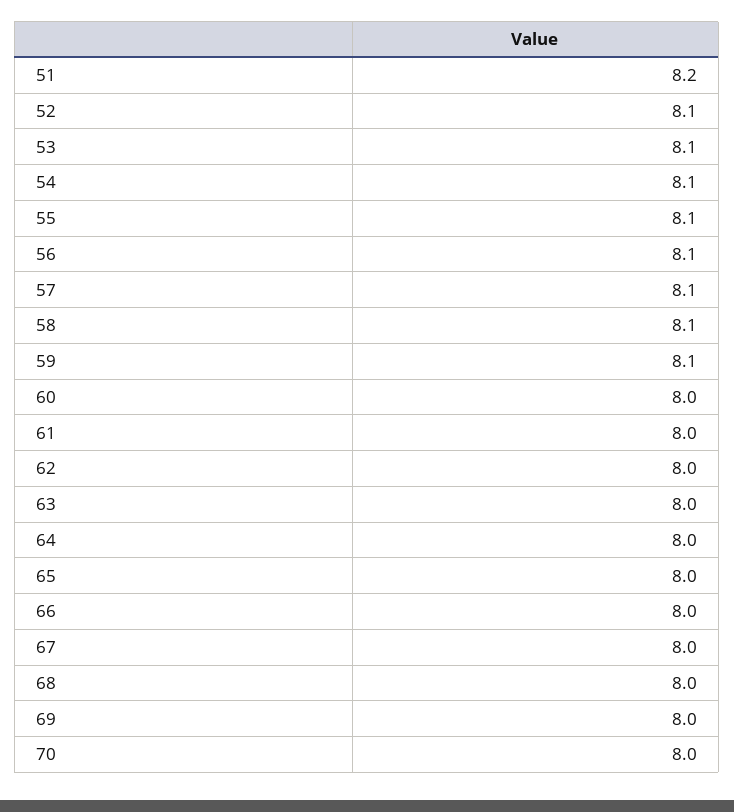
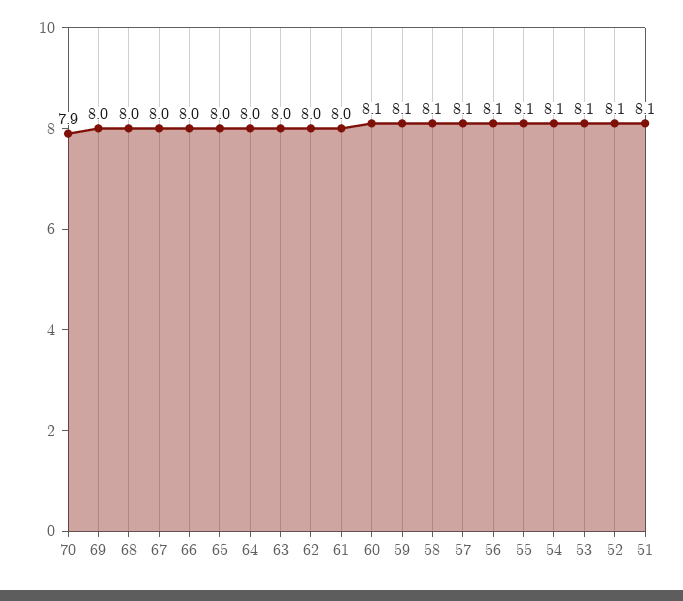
  {
-   "51": 8.2,
+   "51": 8.1,
    "52": 8.1,
    "53": 8.1,
    "54": 8.1,
    "55": 8.1,
    "56": 8.1,
    "57": 8.1,
    "58": 8.1,
    "59": 8.1,
-   "60": 8,
+   "60": 8.1,
    "61": 8,
    "62": 8,
    "63": 8,
    "64": 8,
    "65": 8,
    "66": 8,
    "67": 8,
    "68": 8,
    "69": 8,
-   "70": 8
+   "70": 7.9
  }

